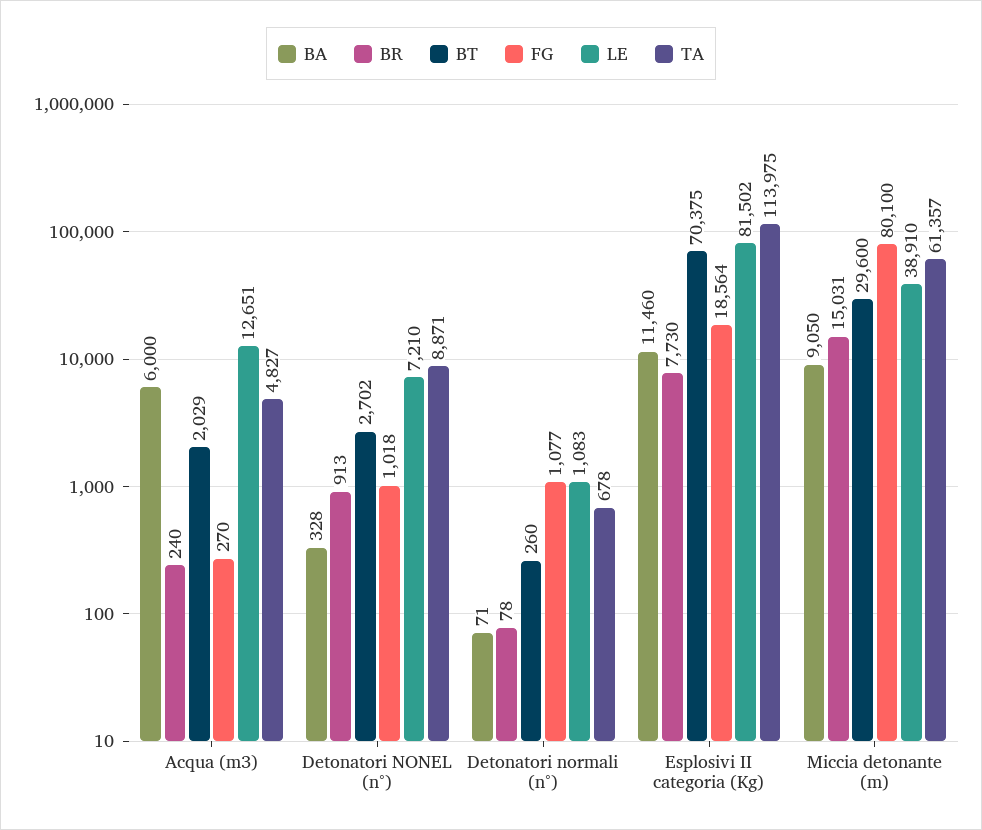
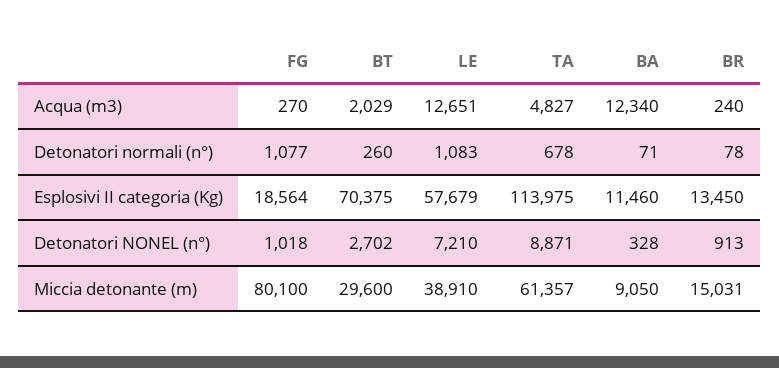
  {
    "BA": {
-     "Acqua (m3)": 6000,
+     "Acqua (m3)": 12340,
      "Detonatori NONEL (n°)": 328,
      "Detonatori normali (n°)": 71,
      "Esplosivi II categoria (Kg)": 11460,
      "Miccia detonante (m)": 9050
    },
    "BR": {
      "Acqua (m3)": 240,
      "Detonatori NONEL (n°)": 913,
      "Detonatori normali (n°)": 78,
-     "Esplosivi II categoria (Kg)": 7730,
+     "Esplosivi II categoria (Kg)": 13450,
      "Miccia detonante (m)": 15031
    },
    "BT": {
      "Acqua (m3)": 2029,
      "Detonatori NONEL (n°)": 2702,
      "Detonatori normali (n°)": 260,
      "Esplosivi II categoria (Kg)": 70375,
      "Miccia detonante (m)": 29600
    },
    "FG": {
      "Acqua (m3)": 270,
      "Detonatori NONEL (n°)": 1018,
      "Detonatori normali (n°)": 1077,
      "Esplosivi II categoria (Kg)": 18564,
      "Miccia detonante (m)": 80100
    },
    "LE": {
      "Acqua (m3)": 12651,
      "Detonatori NONEL (n°)": 7210,
      "Detonatori normali (n°)": 1083,
-     "Esplosivi II categoria (Kg)": 81502,
+     "Esplosivi II categoria (Kg)": 57679,
      "Miccia detonante (m)": 38910
    },
    "TA": {
      "Acqua (m3)": 4827,
      "Detonatori NONEL (n°)": 8871,
      "Detonatori normali (n°)": 678,
      "Esplosivi II categoria (Kg)": 113975,
      "Miccia detonante (m)": 61357
    }
  }

